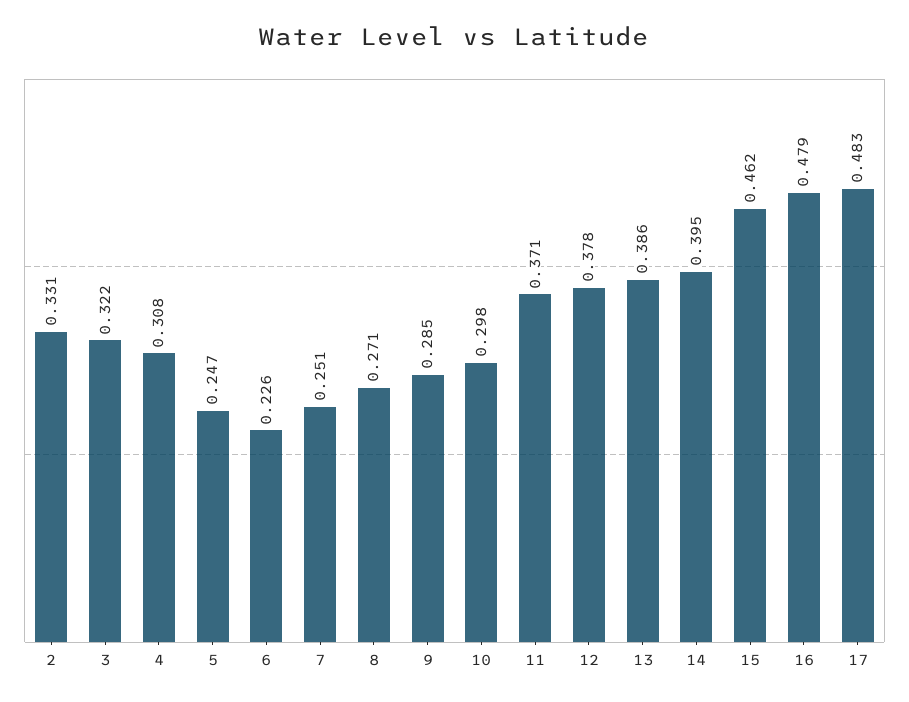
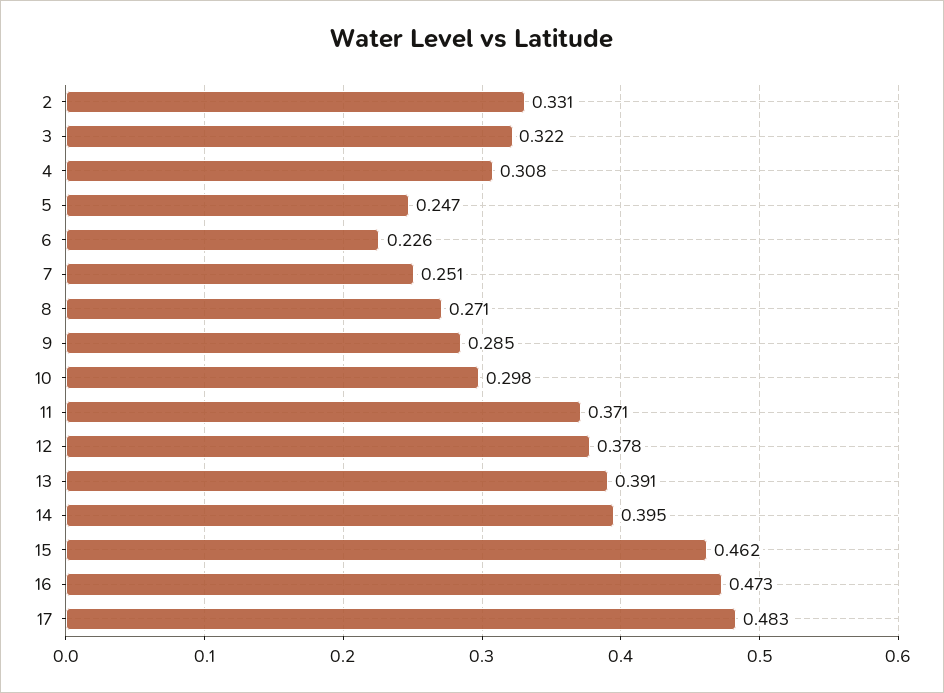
  {
    "2": 0.331,
    "3": 0.322,
    "4": 0.308,
    "5": 0.247,
    "6": 0.226,
    "7": 0.251,
    "8": 0.271,
    "9": 0.285,
    "10": 0.298,
    "11": 0.371,
    "12": 0.378,
-   "13": 0.386,
+   "13": 0.391,
    "14": 0.395,
    "15": 0.462,
-   "16": 0.479,
+   "16": 0.473,
    "17": 0.483
  }

